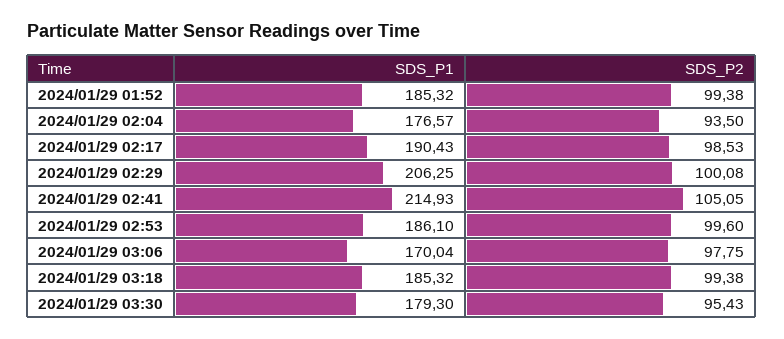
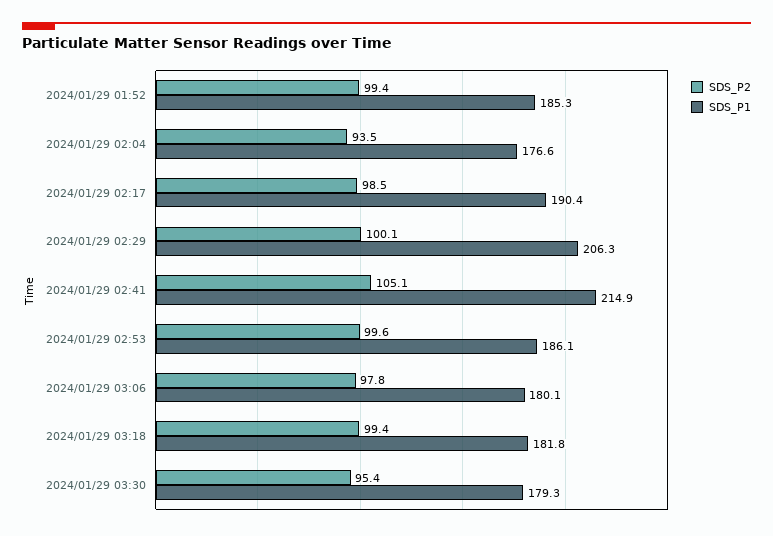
  {
    "SDS_P1": {
      "2024/01/29 01:52": 185.32,
      "2024/01/29 02:04": 176.57,
      "2024/01/29 02:17": 190.43,
      "2024/01/29 02:29": 206.25,
      "2024/01/29 02:41": 214.93,
      "2024/01/29 02:53": 186.1,
-     "2024/01/29 03:06": 170.04,
+     "2024/01/29 03:06": 180.1,
-     "2024/01/29 03:18": 185.32,
+     "2024/01/29 03:18": 181.8,
      "2024/01/29 03:30": 179.3
    },
    "SDS_P2": {
      "2024/01/29 01:52": 99.38,
      "2024/01/29 02:04": 93.5,
      "2024/01/29 02:17": 98.53,
      "2024/01/29 02:29": 100.08,
      "2024/01/29 02:41": 105.05,
      "2024/01/29 02:53": 99.6,
      "2024/01/29 03:06": 97.75,
      "2024/01/29 03:18": 99.38,
      "2024/01/29 03:30": 95.43
    }
  }

